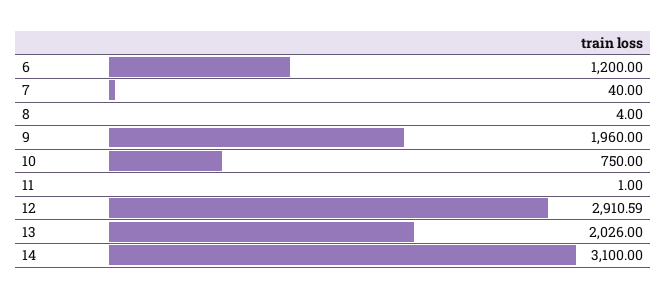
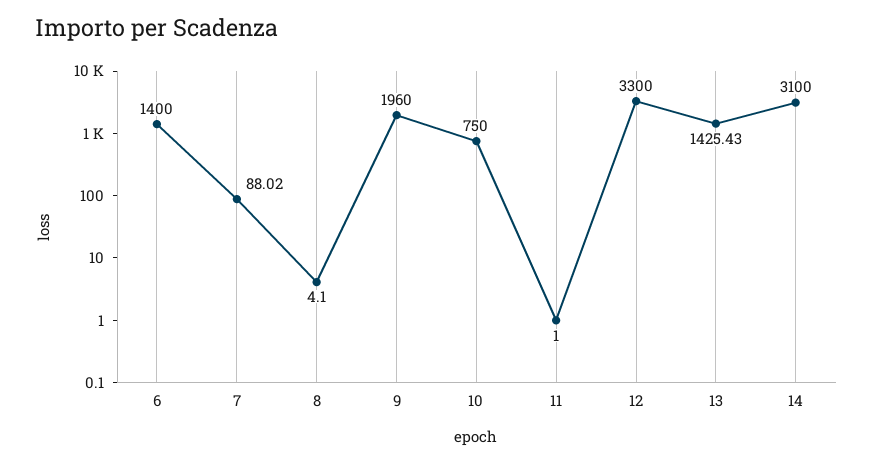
  {
-   "6": 1200,
+   "6": 1400,
-   "7": 40,
+   "7": 88.02,
-   "8": 4,
+   "8": 4.1,
    "9": 1960,
    "10": 750,
    "11": 1,
-   "12": 2910.59,
+   "12": 3300,
-   "13": 2026,
+   "13": 1425.43,
    "14": 3100
  }

